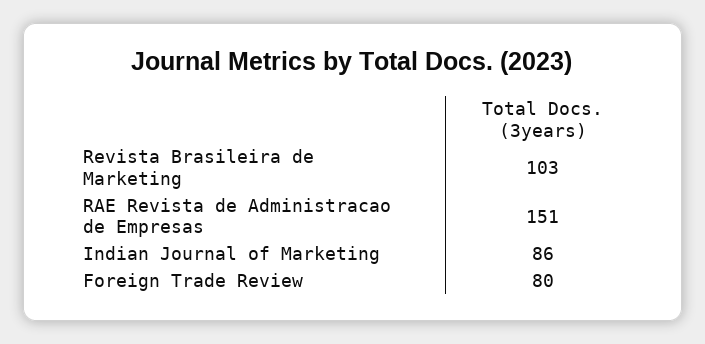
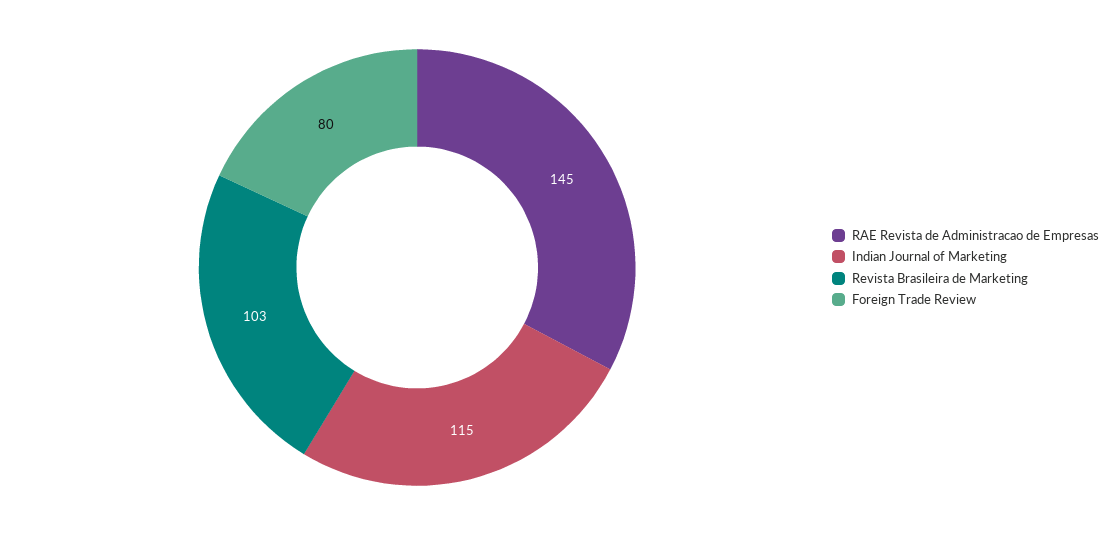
  {
    "Revista Brasileira de Marketing": 103,
-   "RAE Revista de Administracao de Empresas": 151,
+   "RAE Revista de Administracao de Empresas": 145,
-   "Indian Journal of Marketing": 86,
+   "Indian Journal of Marketing": 115,
    "Foreign Trade Review": 80
  }

